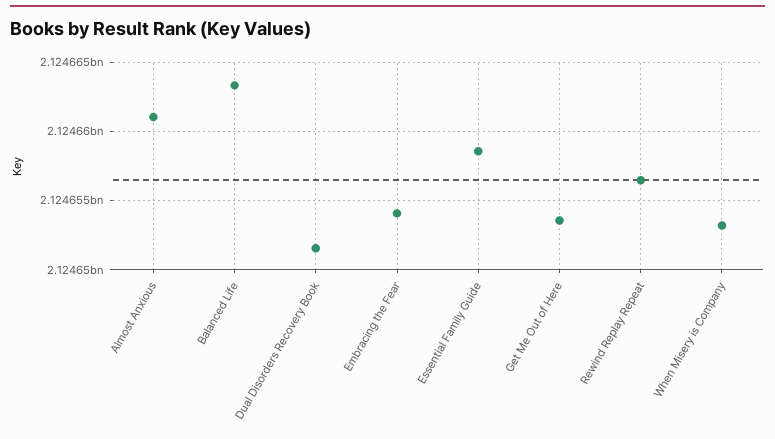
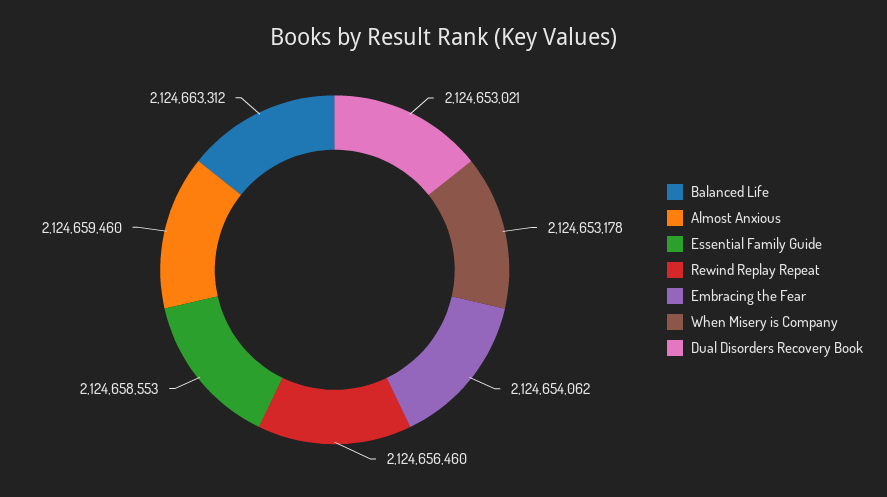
  {
-   "Almost Anxious": 2124661000,
+   "Almost Anxious": 2124659460,
    "Balanced Life": 2124663312,
-   "Dual Disorders Recovery Book": 2124651500,
+   "Dual Disorders Recovery Book": 2124653021,
    "Embracing the Fear": 2124654062,
    "Essential Family Guide": 2124658553,
-   "Get Me Out of Here": 2124653500,
    "Rewind Replay Repeat": 2124656460,
    "When Misery is Company": 2124653178
  }

